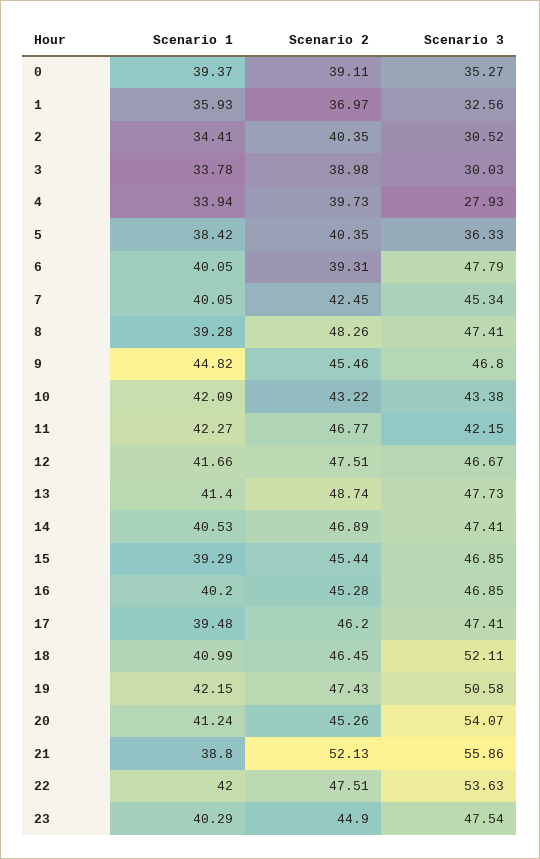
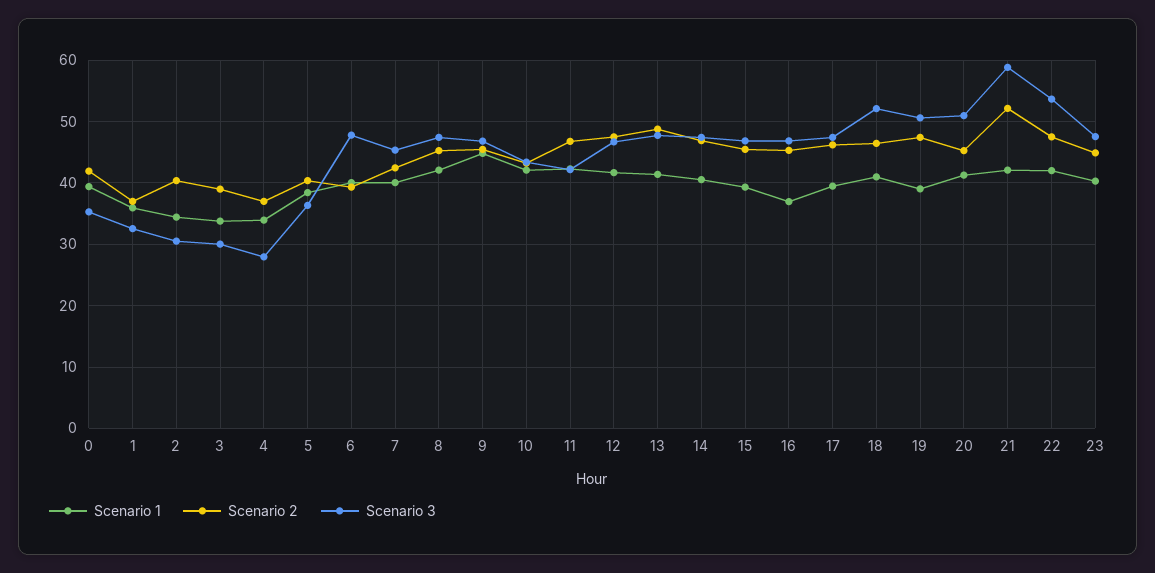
  {
    "Scenario 1": {
      "0": 39.37,
      "1": 35.93,
      "2": 34.41,
      "3": 33.78,
      "4": 33.94,
      "5": 38.42,
      "6": 40.05,
      "7": 40.05,
-     "8": 39.28,
+     "8": 42,
      "9": 44.82,
      "10": 42.09,
      "11": 42.27,
      "12": 41.66,
      "13": 41.4,
      "14": 40.53,
      "15": 39.29,
-     "16": 40.2,
+     "16": 37,
      "17": 39.48,
      "18": 40.99,
-     "19": 42.15,
+     "19": 39,
      "20": 41.24,
-     "21": 38.8,
+     "21": 42,
      "22": 42,
      "23": 40.29
    },
    "Scenario 2": {
-     "0": 39.11,
+     "0": 42,
      "1": 36.97,
      "2": 40.35,
      "3": 38.98,
-     "4": 39.73,
+     "4": 37,
      "5": 40.35,
      "6": 39.31,
      "7": 42.45,
-     "8": 48.26,
+     "8": 45,
      "9": 45.46,
      "10": 43.22,
      "11": 46.77,
      "12": 47.51,
      "13": 48.74,
      "14": 46.89,
      "15": 45.44,
      "16": 45.28,
      "17": 46.2,
      "18": 46.45,
      "19": 47.43,
      "20": 45.26,
      "21": 52.13,
      "22": 47.51,
      "23": 44.9
    },
    "Scenario 3": {
      "0": 35.27,
      "1": 32.56,
      "2": 30.52,
      "3": 30.03,
      "4": 27.93,
      "5": 36.33,
      "6": 47.79,
      "7": 45.34,
      "8": 47.41,
      "9": 46.8,
      "10": 43.38,
      "11": 42.15,
      "12": 46.67,
      "13": 47.73,
      "14": 47.41,
      "15": 46.85,
      "16": 46.85,
      "17": 47.41,
      "18": 52.11,
      "19": 50.58,
-     "20": 54.07,
+     "20": 51,
-     "21": 55.86,
+     "21": 59,
      "22": 53.63,
      "23": 47.54
    }
  }

